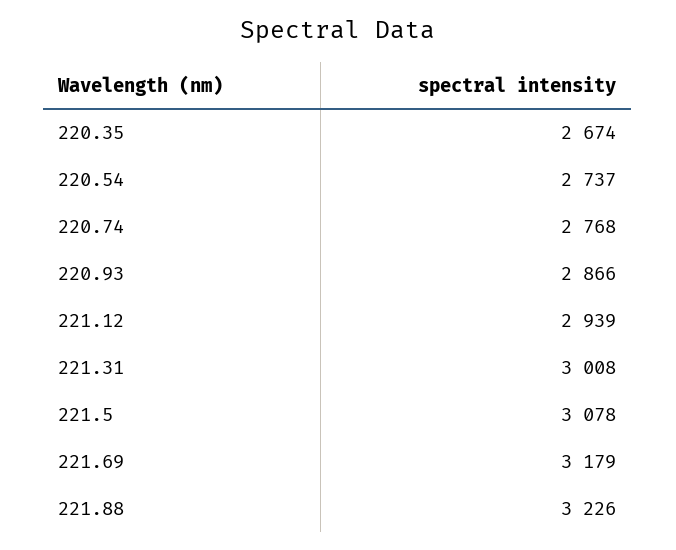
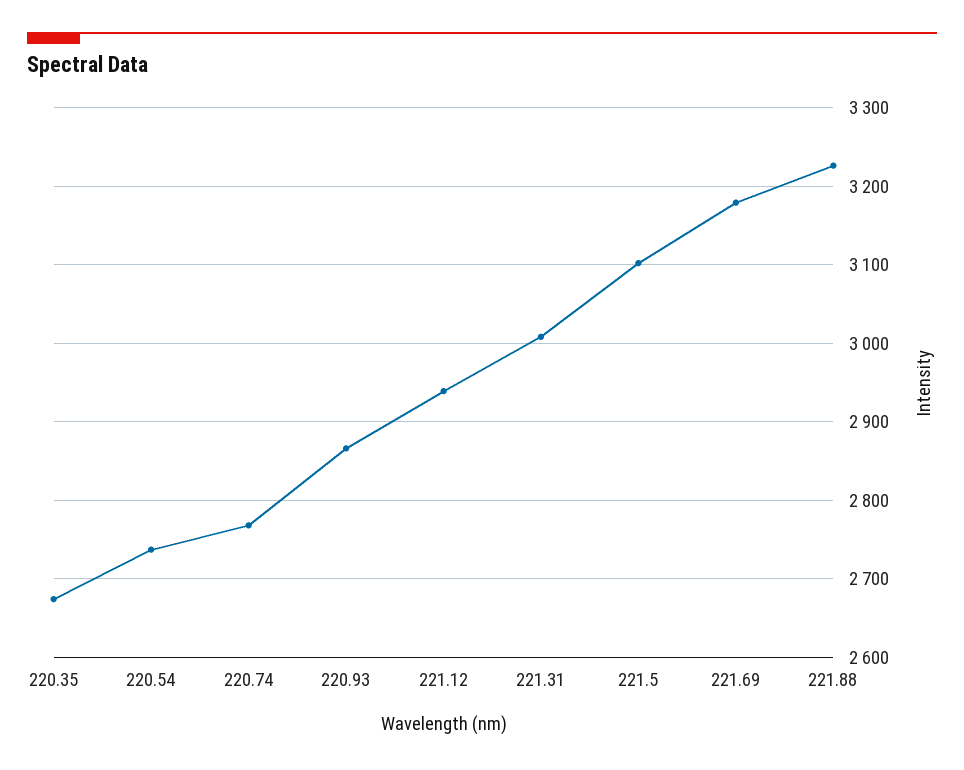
  {
    "220.35": 2674,
    "220.54": 2737,
    "220.74": 2768,
    "220.93": 2866,
    "221.12": 2939,
    "221.31": 3008,
-   "221.5": 3078,
+   "221.5": 3100,
    "221.69": 3179,
    "221.88": 3226
  }

